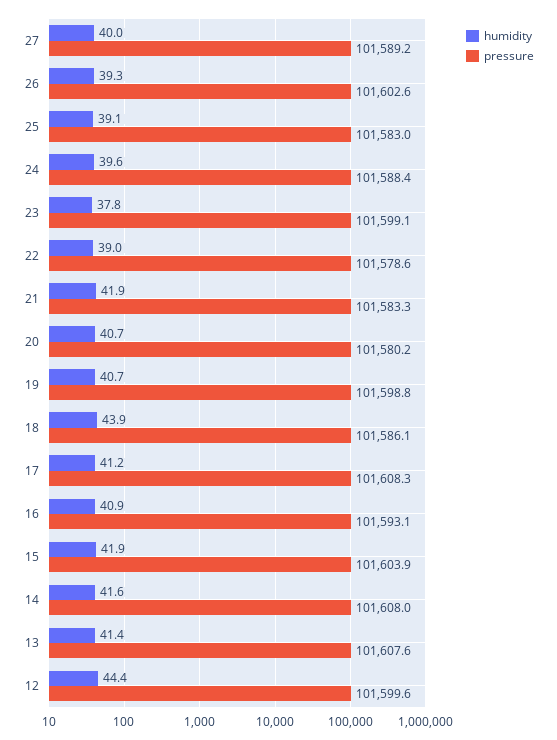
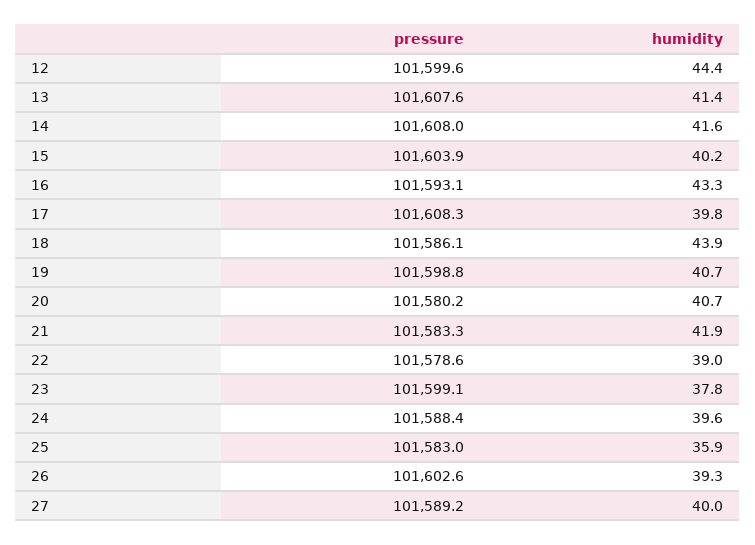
  {
    "humidity": {
      "27": 40,
      "26": 39.3,
-     "25": 39.1,
+     "25": 35.9,
      "24": 39.6,
      "23": 37.8,
      "22": 39,
      "21": 41.9,
      "20": 40.7,
      "19": 40.7,
      "18": 43.9,
-     "17": 41.2,
+     "17": 39.8,
-     "16": 40.9,
+     "16": 43.3,
-     "15": 41.9,
+     "15": 40.2,
      "14": 41.6,
      "13": 41.4,
      "12": 44.4
    },
    "pressure": {
      "27": 101589.2,
      "26": 101602.6,
      "25": 101583,
      "24": 101588.4,
      "23": 101599.1,
      "22": 101578.6,
      "21": 101583.3,
      "20": 101580.2,
      "19": 101598.8,
      "18": 101586.1,
      "17": 101608.3,
      "16": 101593.1,
      "15": 101603.9,
      "14": 101608,
      "13": 101607.6,
      "12": 101599.6
    }
  }

